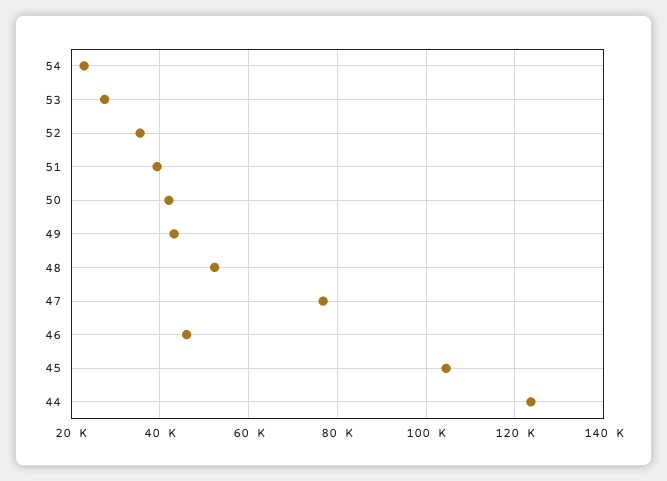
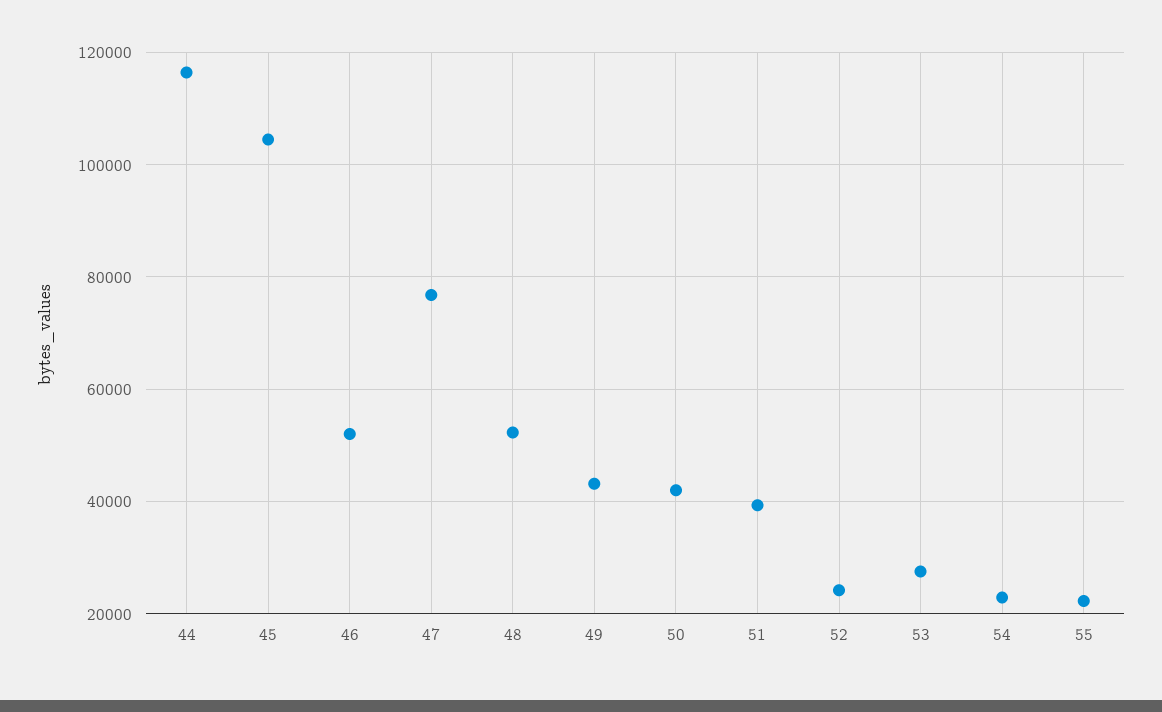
  {
    "54": 22000,
    "53": 28000,
-   "52": 36000,
+   "52": 24000,
    "51": 40000,
    "50": 42000,
    "49": 44000,
    "48": 52000,
    "47": 76000,
-   "46": 46000,
+   "46": 52000,
    "45": 104000,
-   "44": 124000
+   "44": 116000,
+   "55": 22000
  }

